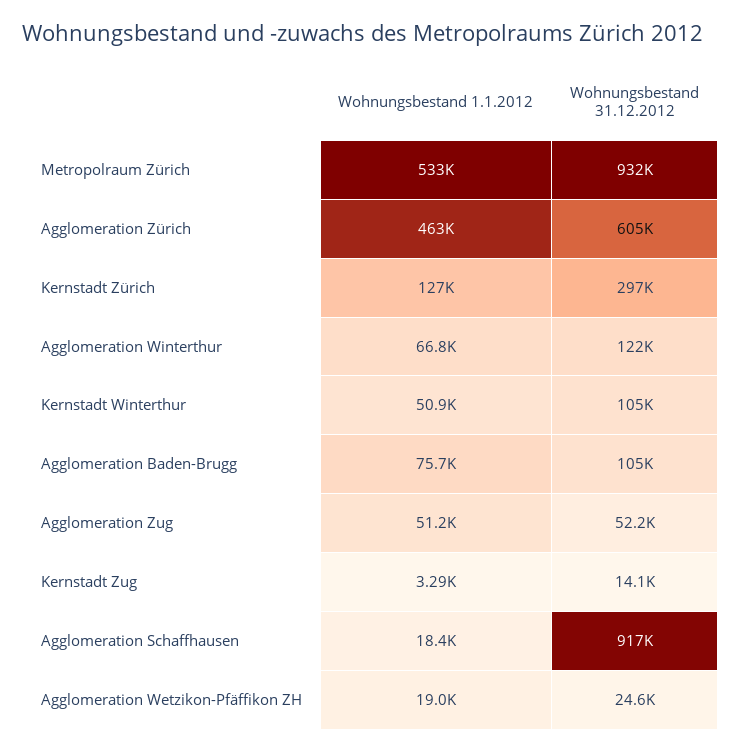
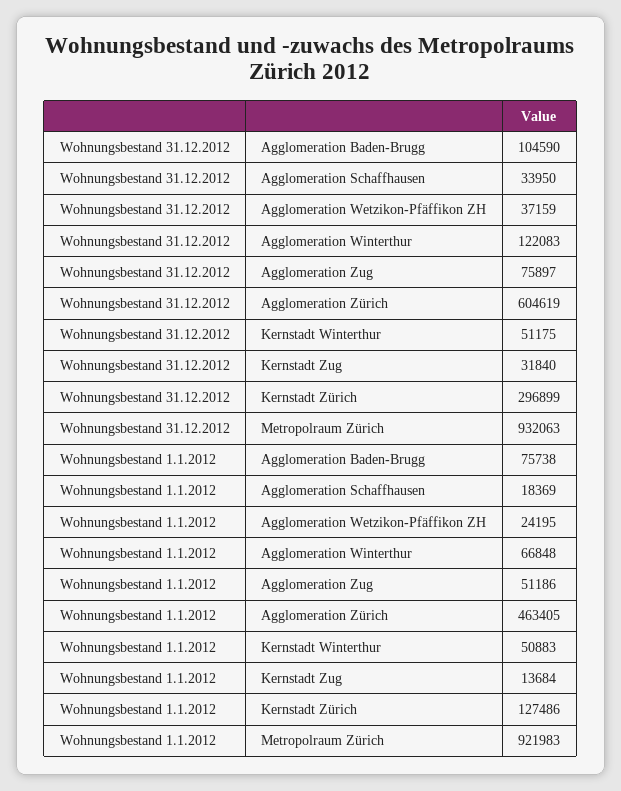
  {
    "Wohnungsbestand 1.1.2012": {
-     "Metropolraum Zürich": 533000,
+     "Metropolraum Zürich": 921983,
      "Agglomeration Zürich": 463405,
      "Kernstadt Zürich": 127486,
      "Agglomeration Winterthur": 66848,
      "Kernstadt Winterthur": 50883,
      "Agglomeration Baden-Brugg": 75738,
      "Agglomeration Zug": 51186,
-     "Kernstadt Zug": 3290,
+     "Kernstadt Zug": 13684,
      "Agglomeration Schaffhausen": 18369,
-     "Agglomeration Wetzikon-Pfäffikon ZH": 19000
+     "Agglomeration Wetzikon-Pfäffikon ZH": 24195
    },
    "Wohnungsbestand 31.12.2012": {
      "Metropolraum Zürich": 932063,
      "Agglomeration Zürich": 604619,
      "Kernstadt Zürich": 296899,
      "Agglomeration Winterthur": 122083,
-     "Kernstadt Winterthur": 105000,
+     "Kernstadt Winterthur": 51175,
      "Agglomeration Baden-Brugg": 104590,
-     "Agglomeration Zug": 52200,
+     "Agglomeration Zug": 75897,
-     "Kernstadt Zug": 14100,
+     "Kernstadt Zug": 31840,
-     "Agglomeration Schaffhausen": 917000,
+     "Agglomeration Schaffhausen": 33950,
-     "Agglomeration Wetzikon-Pfäffikon ZH": 24600
+     "Agglomeration Wetzikon-Pfäffikon ZH": 37159
    }
  }

